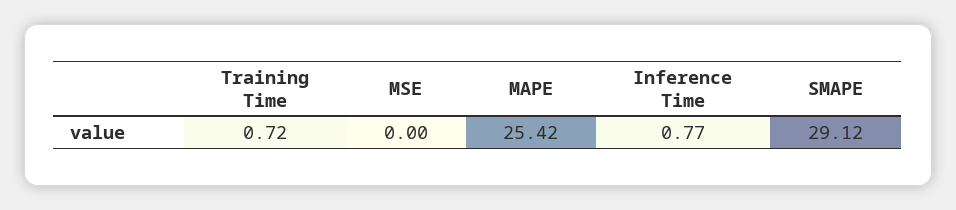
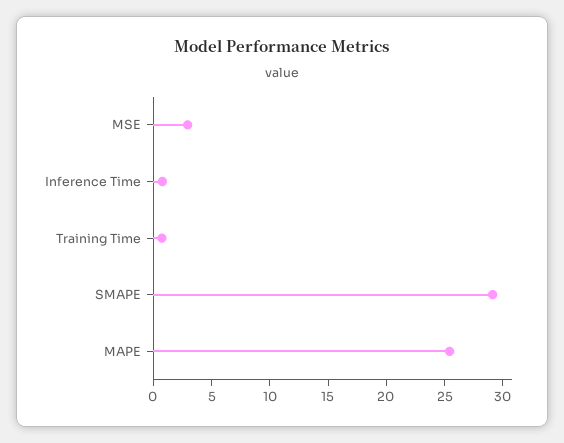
  {
    "Training Time": 0.72,
-   "MSE": 0,
+   "MSE": 3,
    "MAPE": 25.42,
    "Inference Time": 0.77,
    "SMAPE": 29.12
  }

